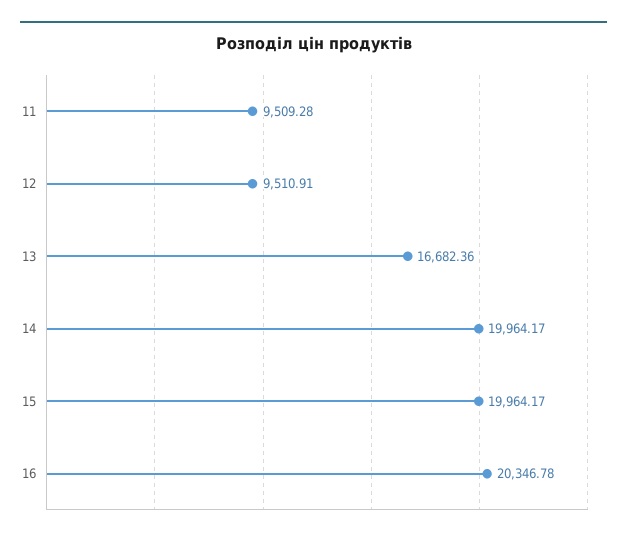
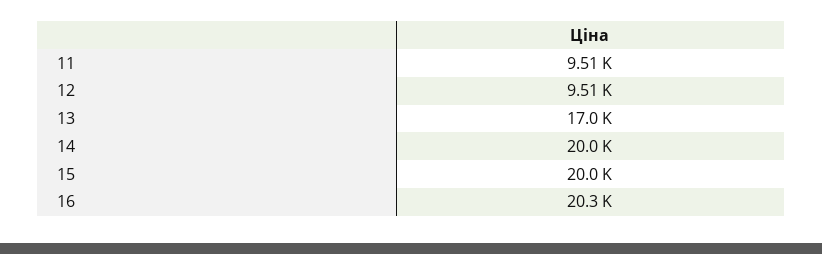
  {
    "11": 9509.28,
    "12": 9510.91,
-   "13": 16682.36,
+   "13": 17000,
    "14": 19964.17,
    "15": 19964.17,
    "16": 20346.78
  }

